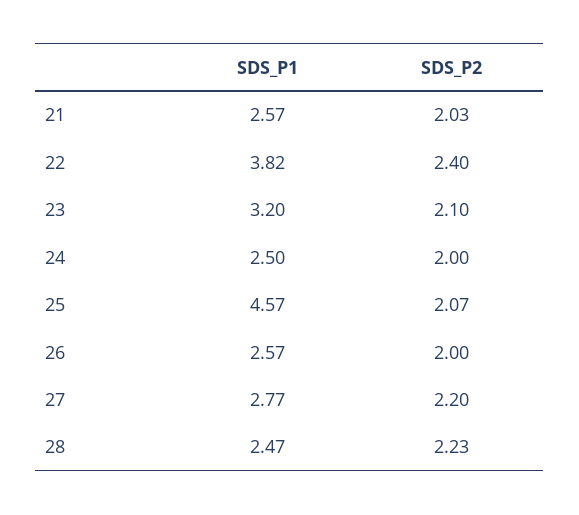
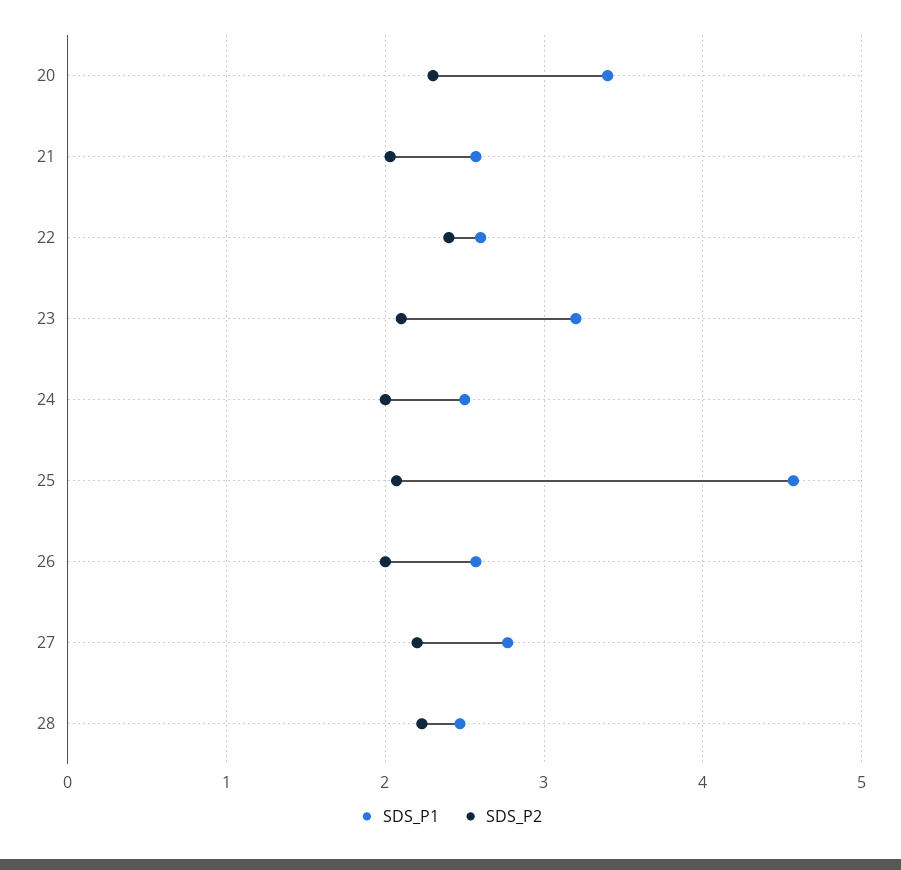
  {
    "SDS_P1": {
      "21": 2.57,
-     "22": 3.82,
+     "22": 2.6,
      "23": 3.2,
      "24": 2.5,
      "25": 4.57,
      "26": 2.57,
      "27": 2.77,
-     "28": 2.47
+     "28": 2.47,
+     "20": 3.4
    },
    "SDS_P2": {
      "21": 2.03,
      "22": 2.4,
      "23": 2.1,
      "24": 2,
      "25": 2.07,
      "26": 2,
      "27": 2.2,
-     "28": 2.23
+     "28": 2.23,
+     "20": 2.3
    }
  }

